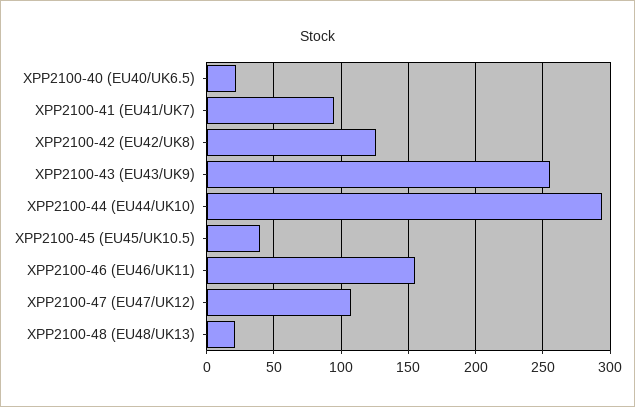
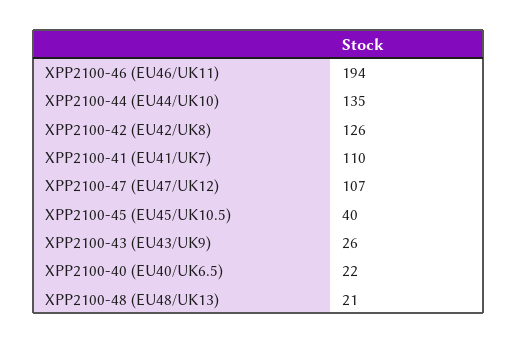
  {
    "XPP2100-40 (EU40/UK6.5)": 22,
-   "XPP2100-41 (EU41/UK7)": 95,
+   "XPP2100-41 (EU41/UK7)": 110,
    "XPP2100-42 (EU42/UK8)": 126,
-   "XPP2100-43 (EU43/UK9)": 255,
+   "XPP2100-43 (EU43/UK9)": 26,
-   "XPP2100-44 (EU44/UK10)": 295,
+   "XPP2100-44 (EU44/UK10)": 135,
    "XPP2100-45 (EU45/UK10.5)": 40,
-   "XPP2100-46 (EU46/UK11)": 155,
+   "XPP2100-46 (EU46/UK11)": 194,
    "XPP2100-47 (EU47/UK12)": 107,
    "XPP2100-48 (EU48/UK13)": 21
  }

